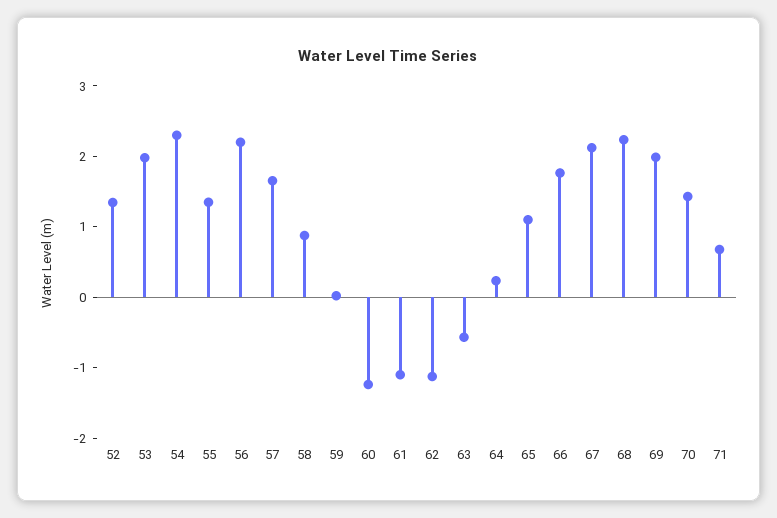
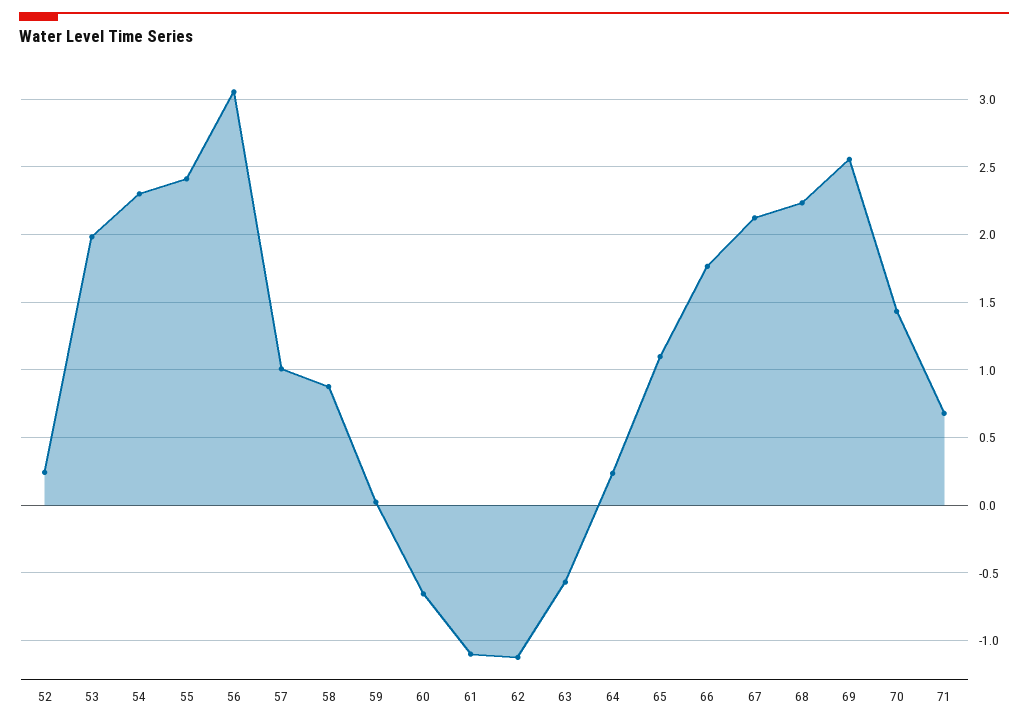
  {
-   "52": 1.4,
+   "52": 0.25,
    "53": 2,
    "54": 2.3,
-   "55": 1.4,
+   "55": 2.4,
-   "56": 2.2,
+   "56": 3.05,
-   "57": 1.6,
+   "57": 1,
    "58": 0.9,
    "59": 0,
-   "60": -1.2,
+   "60": -0.65,
    "61": -1.1,
    "62": -1.1,
    "63": -0.55,
    "64": 0.25,
    "65": 1.1,
    "66": 1.75,
    "67": 2.1,
    "68": 2.25,
-   "69": 2,
+   "69": 2.55,
    "70": 1.45,
    "71": 0.7
  }

